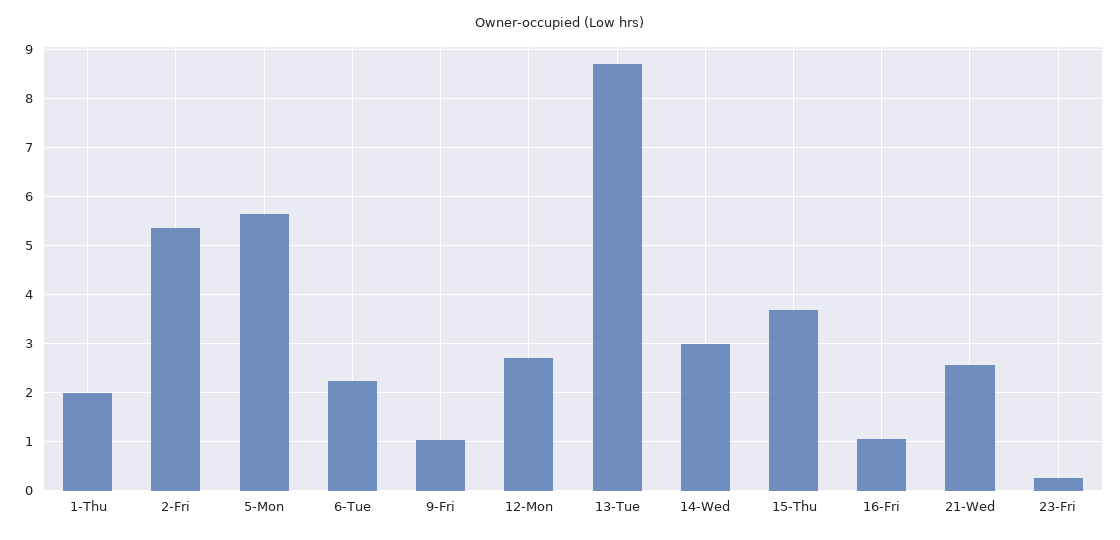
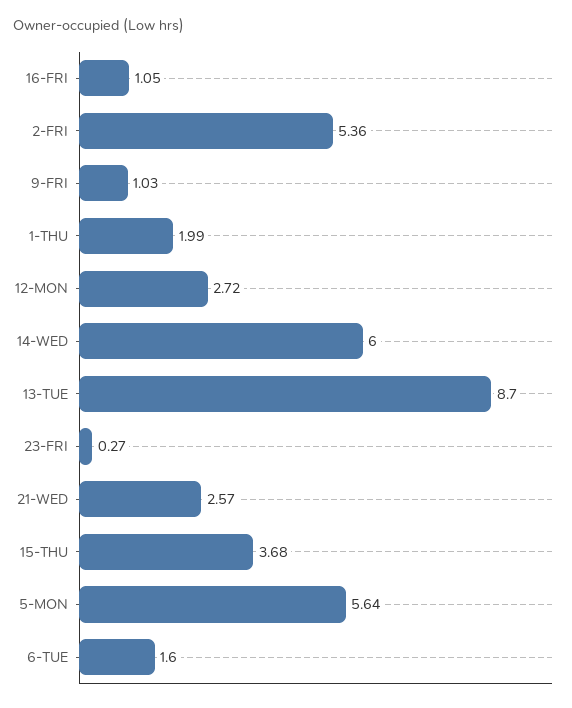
  {
    "1-Thu": 1.99,
    "2-Fri": 5.36,
    "5-Mon": 5.64,
-   "6-Tue": 2.2,
+   "6-Tue": 1.6,
    "9-Fri": 1.03,
    "12-Mon": 2.72,
    "13-Tue": 8.7,
-   "14-Wed": 3,
+   "14-Wed": 6,
    "15-Thu": 3.68,
    "16-Fri": 1.05,
    "21-Wed": 2.57,
    "23-Fri": 0.27
  }

